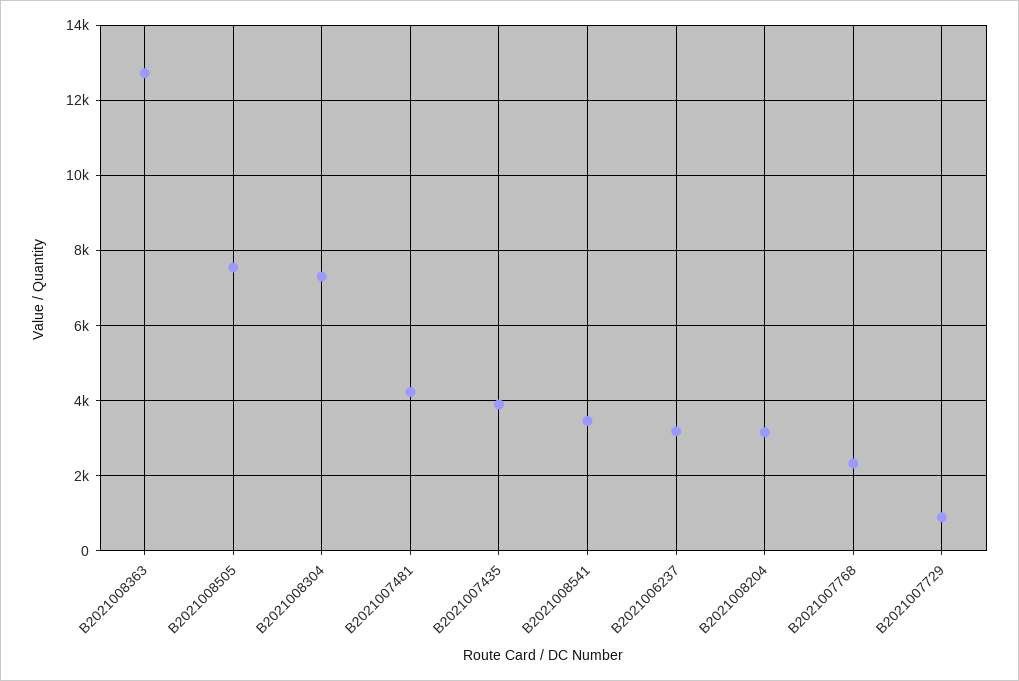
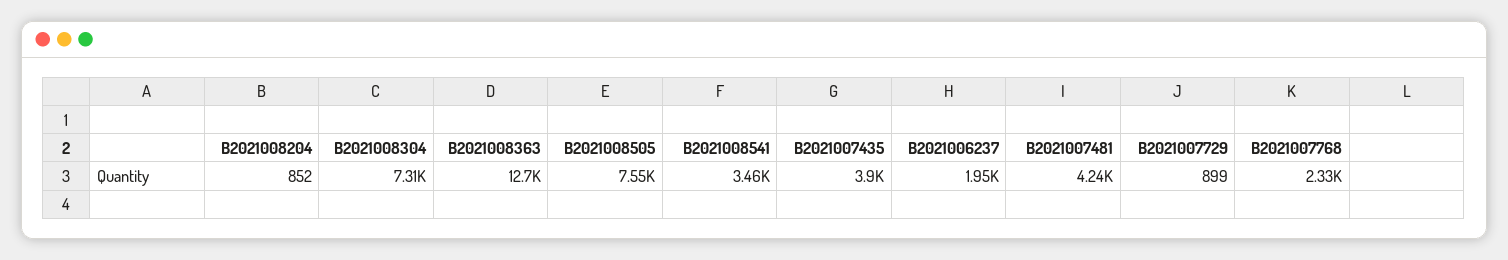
  {
    "B2021008363": 12700,
    "B2021008505": 7550,
    "B2021008304": 7310,
    "B2021007481": 4240,
    "B2021007435": 3900,
    "B2021008541": 3460,
-   "B2021006237": 3200,
+   "B2021006237": 1950,
-   "B2021008204": 3200,
+   "B2021008204": 852,
    "B2021007768": 2330,
    "B2021007729": 899
  }

